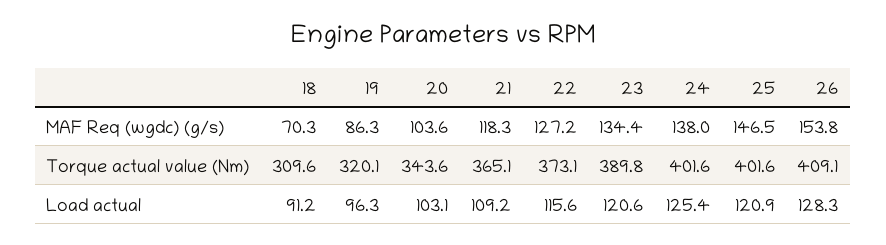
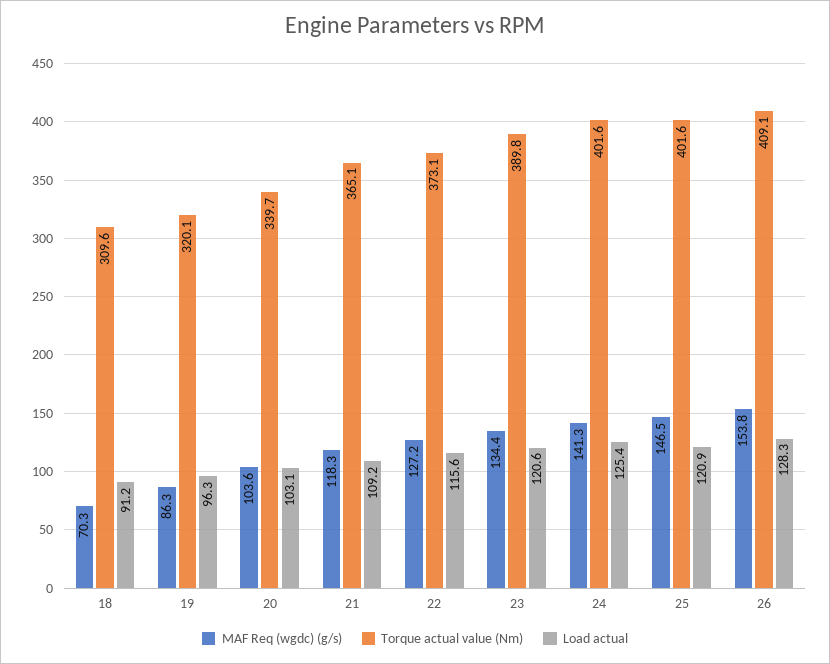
  {
    "MAF Req (wgdc) (g/s)": {
      "18": 70.3,
      "19": 86.3,
      "20": 103.6,
      "21": 118.3,
      "22": 127.2,
      "23": 134.4,
-     "24": 138,
+     "24": 141.3,
      "25": 146.5,
      "26": 153.8
    },
    "Torque actual value (Nm)": {
      "18": 309.6,
      "19": 320.1,
-     "20": 343.6,
+     "20": 339.7,
      "21": 365.1,
      "22": 373.1,
      "23": 389.8,
      "24": 401.6,
      "25": 401.6,
      "26": 409.1
    },
    "Load actual": {
      "18": 91.2,
      "19": 96.3,
      "20": 103.1,
      "21": 109.2,
      "22": 115.6,
      "23": 120.6,
      "24": 125.4,
      "25": 120.9,
      "26": 128.3
    }
  }

